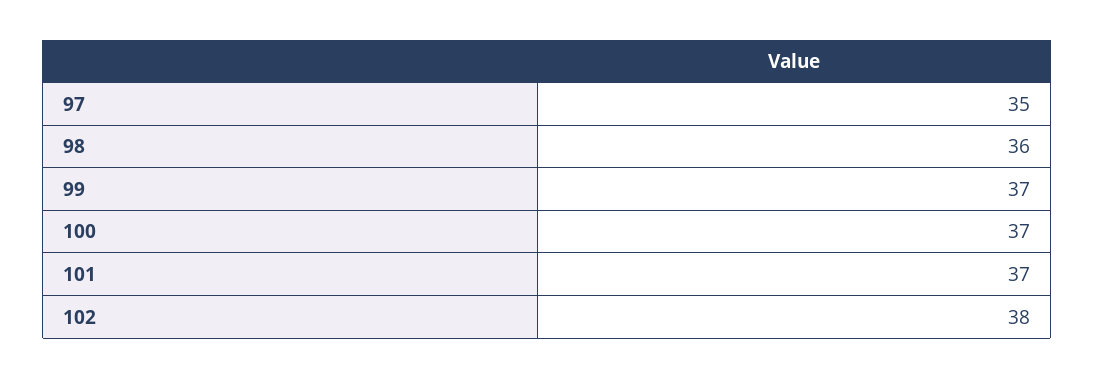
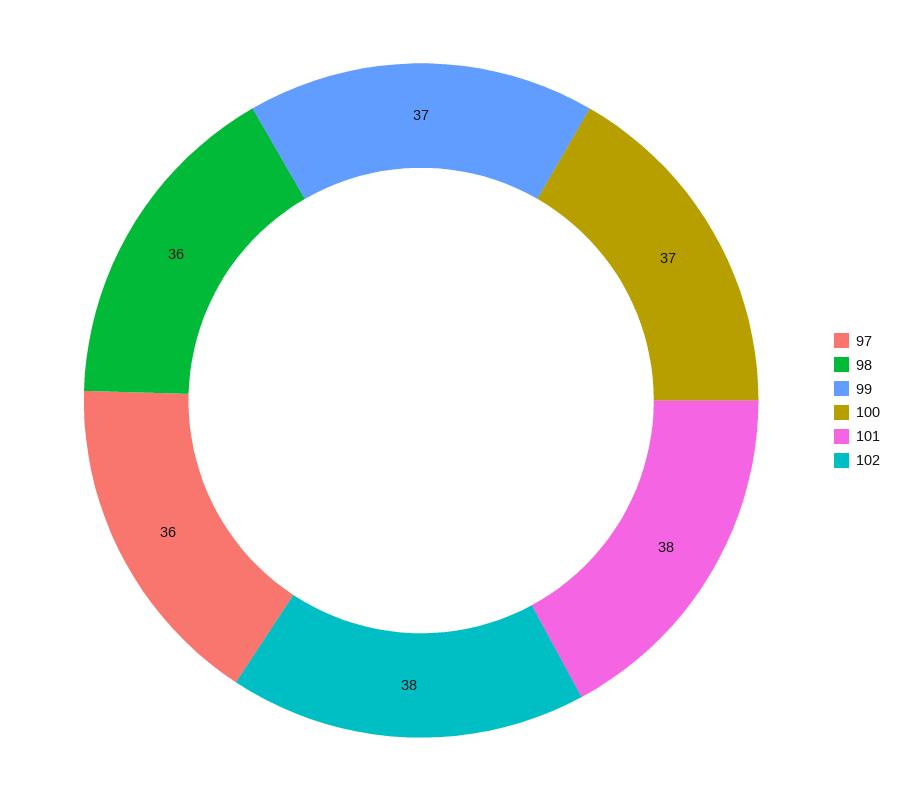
  {
-   "97": 35,
+   "97": 36,
    "98": 36,
    "99": 37,
    "100": 37,
-   "101": 37,
+   "101": 38,
    "102": 38
  }

